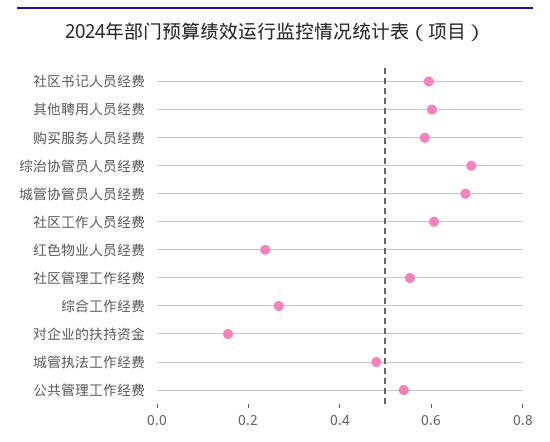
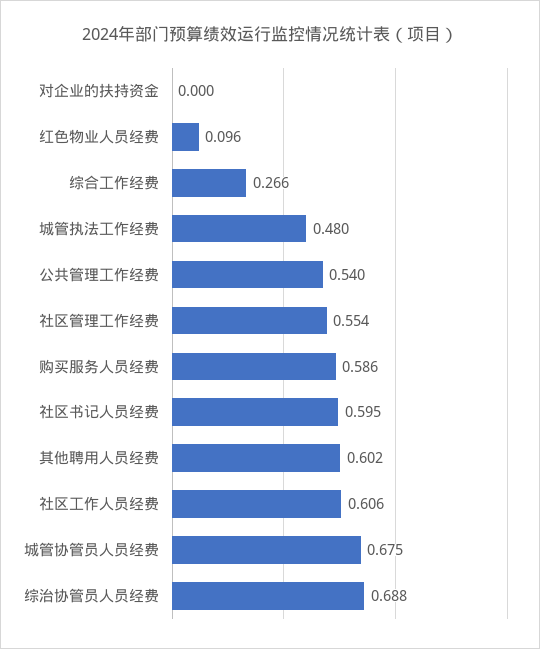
  {
    "社区书记人员经费": 0.595,
    "其他聘用人员经费": 0.602,
    "购买服务人员经费": 0.586,
    "综治协管员人员经费": 0.688,
    "城管协管员人员经费": 0.675,
    "社区工作人员经费": 0.606,
-   "红色物业人员经费": 0.25,
+   "红色物业人员经费": 0.096,
    "社区管理工作经费": 0.554,
    "综合工作经费": 0.266,
-   "对企业的扶持资金": 0.15,
+   "对企业的扶持资金": 0,
    "城管执法工作经费": 0.48,
    "公共管理工作经费": 0.54
  }

